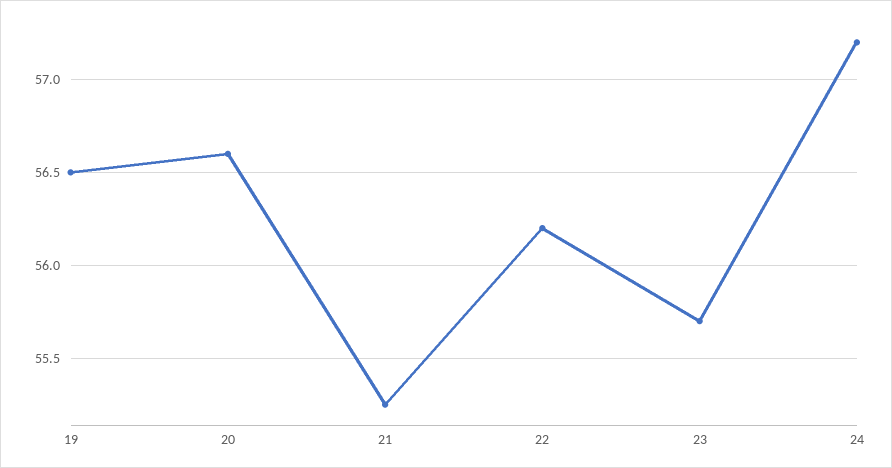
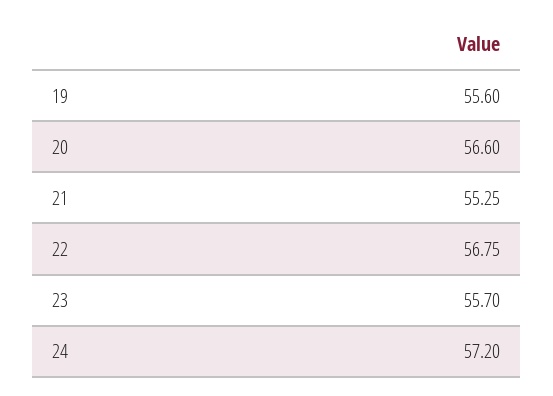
  {
-   "19": 56.5,
+   "19": 55.6,
    "20": 56.6,
    "21": 55.25,
-   "22": 56.2,
+   "22": 56.75,
    "23": 55.7,
    "24": 57.2
  }

